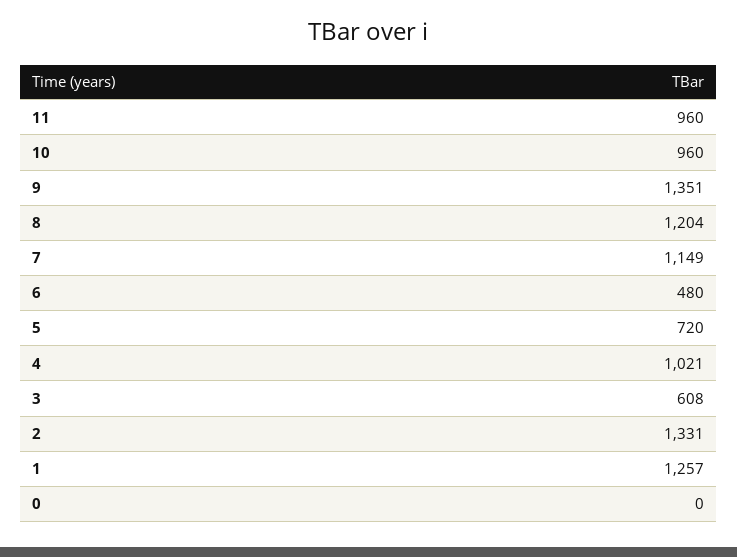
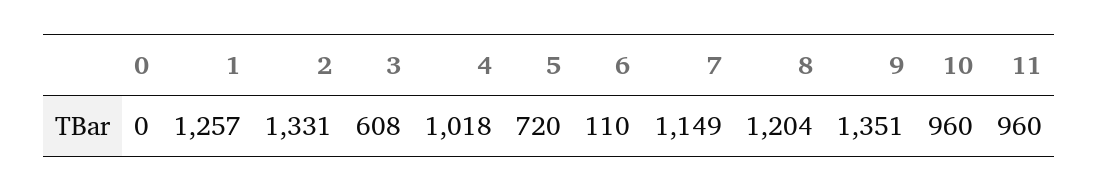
  {
    "11": 960,
    "10": 960,
    "9": 1351,
    "8": 1204,
    "7": 1149,
-   "6": 480,
+   "6": 110,
    "5": 720,
-   "4": 1021,
+   "4": 1018,
    "3": 608,
    "2": 1331,
    "1": 1257,
    "0": 0
  }

